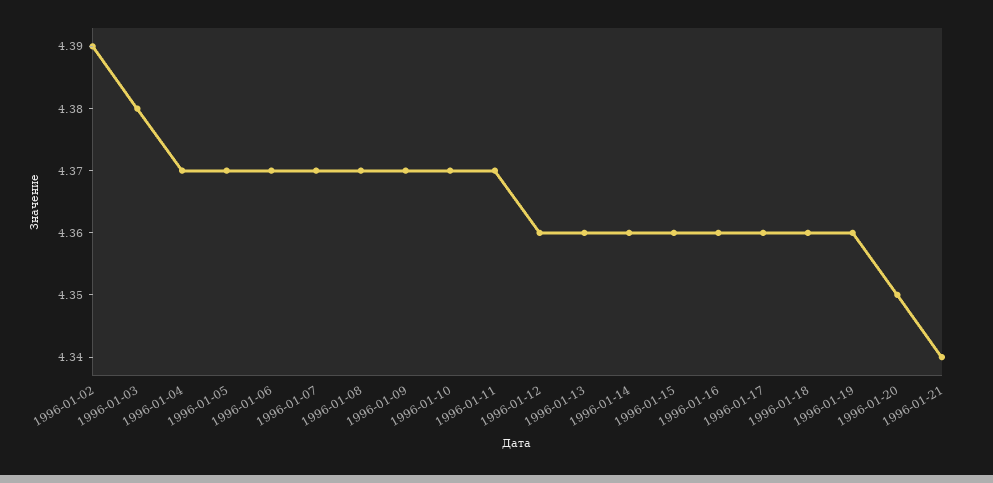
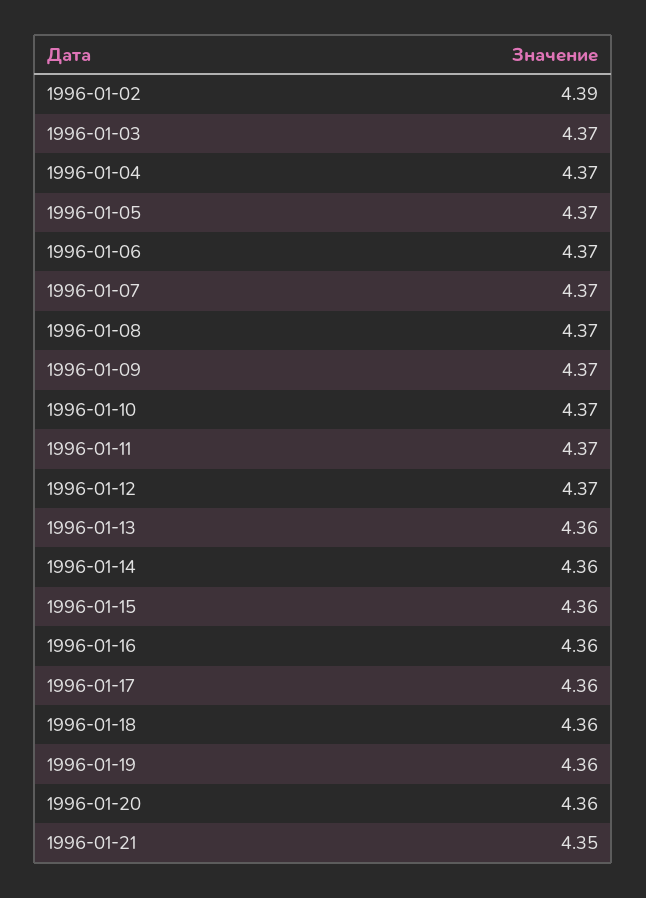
  {
    "1996-01-02": 4.39,
-   "1996-01-03": 4.38,
+   "1996-01-03": 4.37,
    "1996-01-04": 4.37,
    "1996-01-05": 4.37,
    "1996-01-06": 4.37,
    "1996-01-07": 4.37,
    "1996-01-08": 4.37,
    "1996-01-09": 4.37,
    "1996-01-10": 4.37,
    "1996-01-11": 4.37,
-   "1996-01-12": 4.36,
+   "1996-01-12": 4.37,
    "1996-01-13": 4.36,
    "1996-01-14": 4.36,
    "1996-01-15": 4.36,
    "1996-01-16": 4.36,
    "1996-01-17": 4.36,
    "1996-01-18": 4.36,
    "1996-01-19": 4.36,
-   "1996-01-20": 4.35,
+   "1996-01-20": 4.36,
-   "1996-01-21": 4.34
+   "1996-01-21": 4.35
  }

